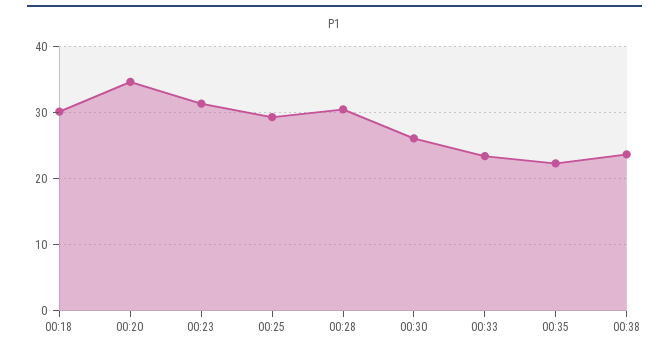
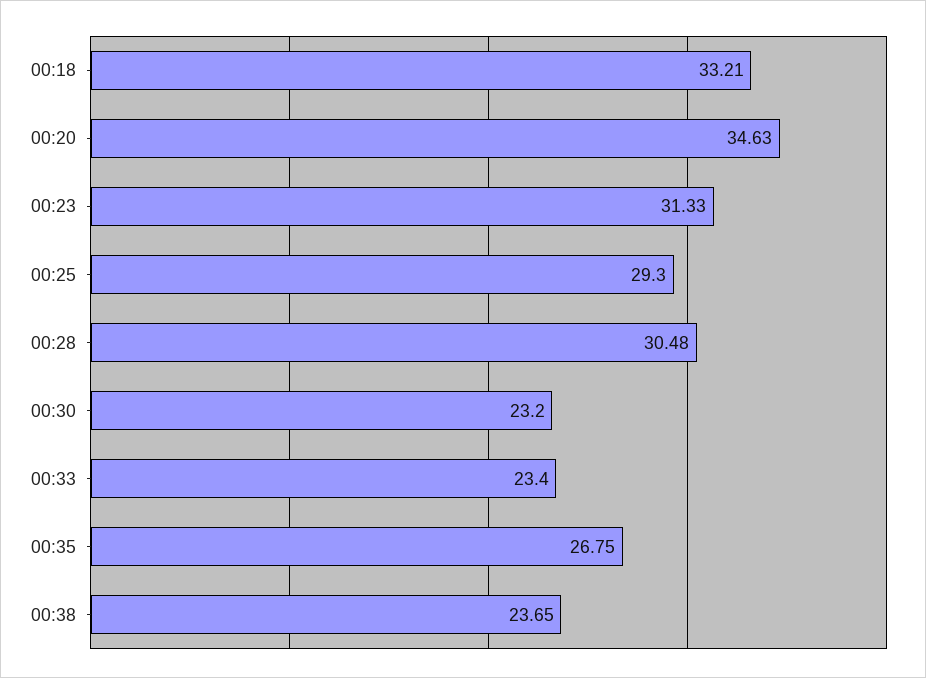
  {
-   "00:18": 30,
+   "00:18": 33.21,
    "00:20": 34.63,
    "00:23": 31.33,
    "00:25": 29.3,
    "00:28": 30.48,
-   "00:30": 26,
+   "00:30": 23.2,
    "00:33": 23.4,
-   "00:35": 22,
+   "00:35": 26.75,
    "00:38": 23.65
  }

